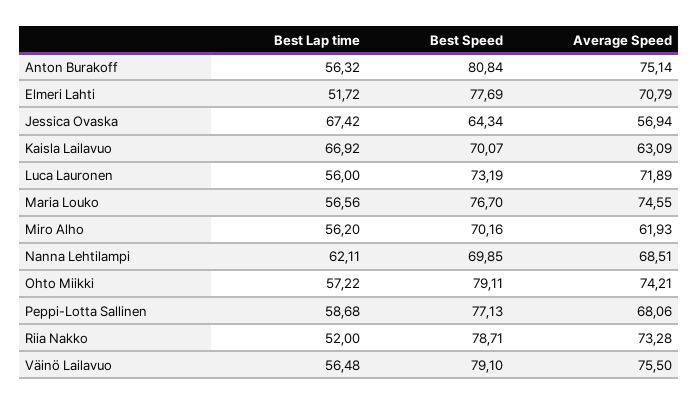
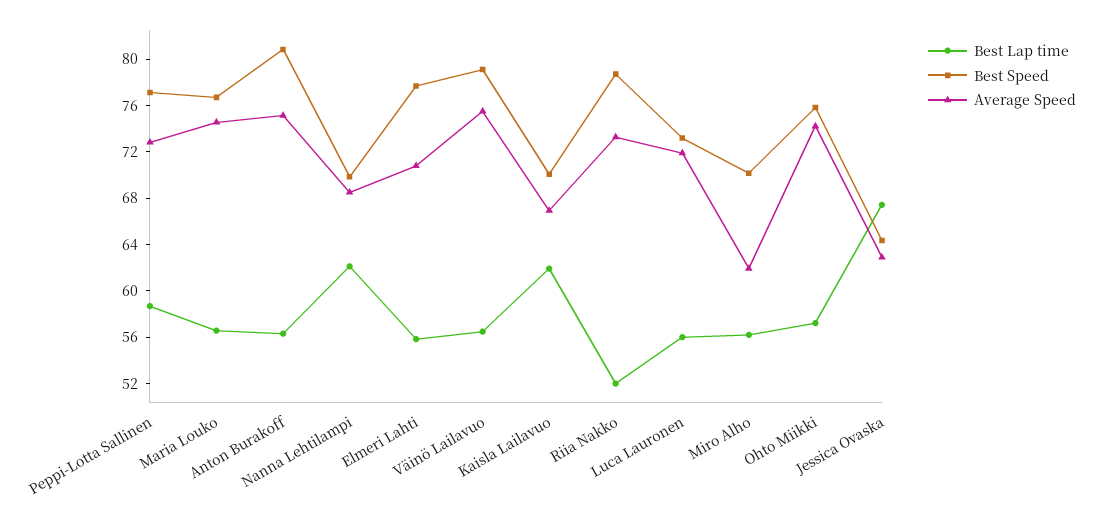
  {
    "Best Lap time": {
      "Anton Burakoff": 56.32,
-     "Elmeri Lahti": 51.72,
+     "Elmeri Lahti": 56,
      "Jessica Ovaska": 67.42,
-     "Kaisla Lailavuo": 66.92,
+     "Kaisla Lailavuo": 62,
      "Luca Lauronen": 56,
      "Maria Louko": 56.56,
      "Miro Alho": 56.2,
      "Nanna Lehtilampi": 62.11,
      "Ohto Miikki": 57.22,
      "Peppi-Lotta Sallinen": 58.68,
      "Riia Nakko": 52,
      "Väinö Lailavuo": 56.48
    },
    "Best Speed": {
      "Anton Burakoff": 80.84,
      "Elmeri Lahti": 77.69,
      "Jessica Ovaska": 64.34,
      "Kaisla Lailavuo": 70.07,
      "Luca Lauronen": 73.19,
      "Maria Louko": 76.7,
      "Miro Alho": 70.16,
      "Nanna Lehtilampi": 69.85,
-     "Ohto Miikki": 79.11,
+     "Ohto Miikki": 76,
      "Peppi-Lotta Sallinen": 77.13,
      "Riia Nakko": 78.71,
      "Väinö Lailavuo": 79.1
    },
    "Average Speed": {
      "Anton Burakoff": 75.14,
      "Elmeri Lahti": 70.79,
-     "Jessica Ovaska": 56.94,
+     "Jessica Ovaska": 63,
-     "Kaisla Lailavuo": 63.09,
+     "Kaisla Lailavuo": 67,
      "Luca Lauronen": 71.89,
      "Maria Louko": 74.55,
      "Miro Alho": 61.93,
      "Nanna Lehtilampi": 68.51,
      "Ohto Miikki": 74.21,
-     "Peppi-Lotta Sallinen": 68.06,
+     "Peppi-Lotta Sallinen": 73,
      "Riia Nakko": 73.28,
      "Väinö Lailavuo": 75.5
    }
  }

